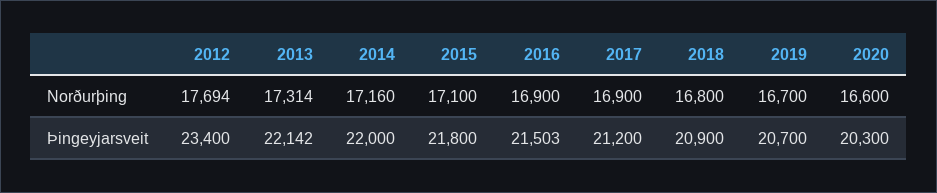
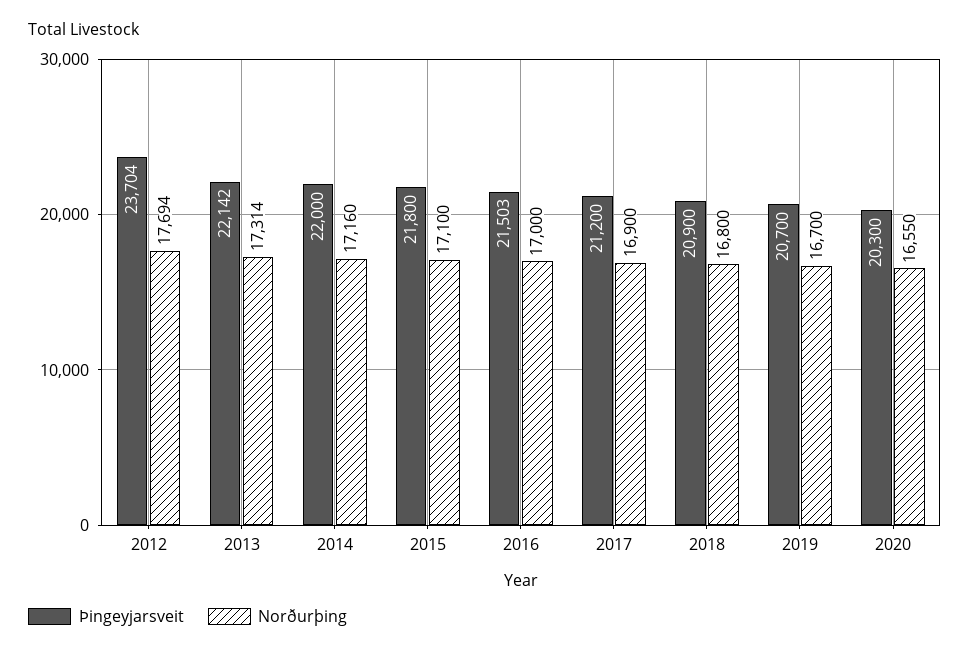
  {
    "Norðurþing": {
      "2012": 17694,
      "2013": 17314,
      "2014": 17160,
      "2015": 17100,
-     "2016": 16900,
+     "2016": 17000,
      "2017": 16900,
      "2018": 16800,
      "2019": 16700,
-     "2020": 16600
+     "2020": 16550
    },
    "Þingeyjarsveit": {
-     "2012": 23400,
+     "2012": 23704,
      "2013": 22142,
      "2014": 22000,
      "2015": 21800,
      "2016": 21503,
      "2017": 21200,
      "2018": 20900,
      "2019": 20700,
      "2020": 20300
    }
  }

